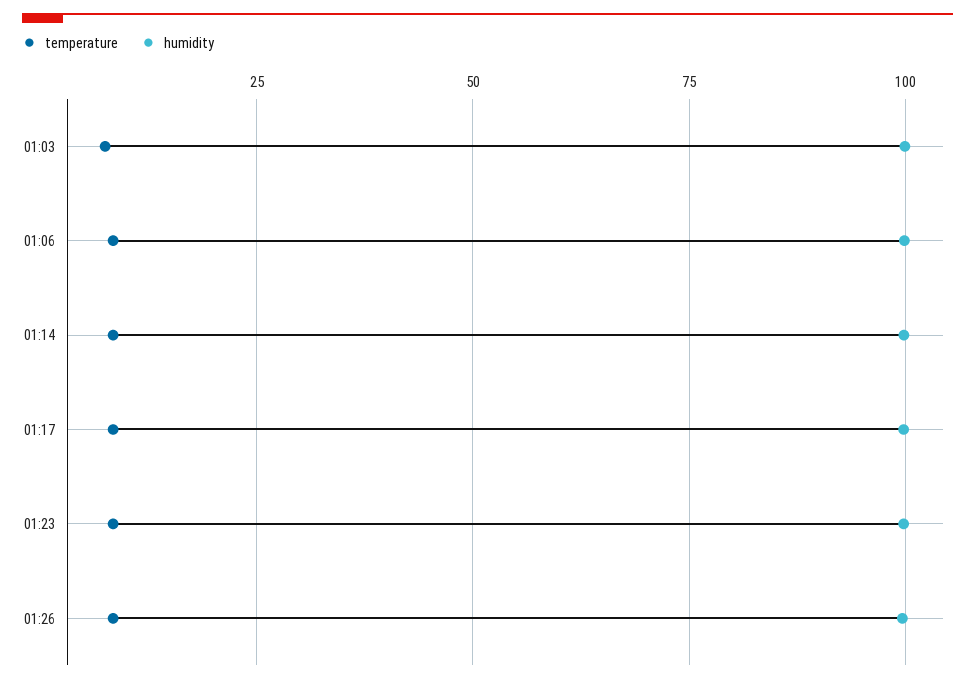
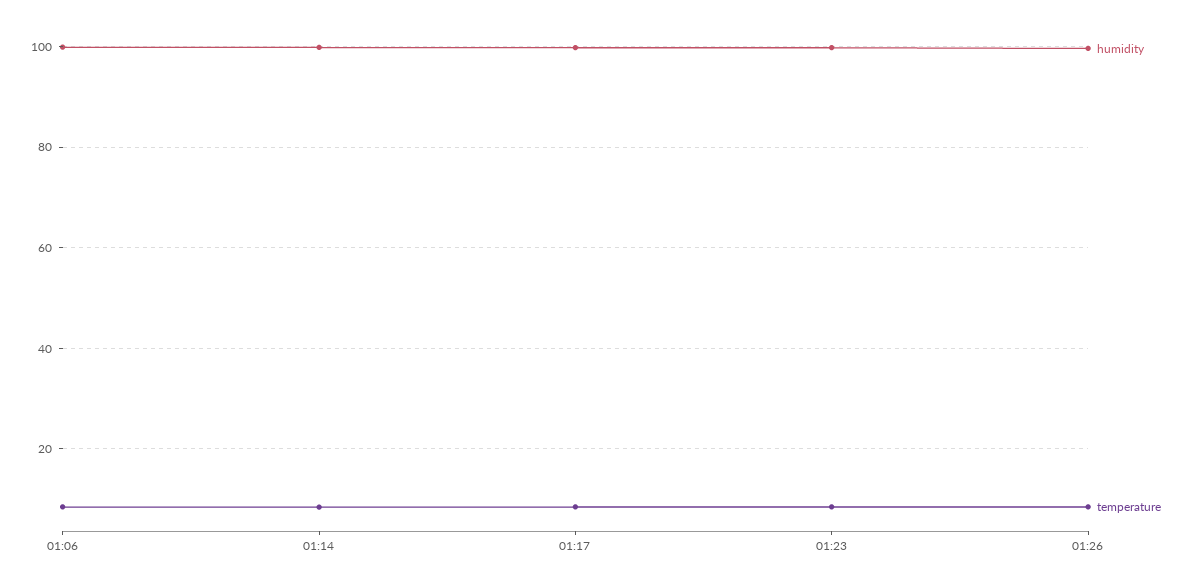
  {
    "temperature": {
-     "01:03": 7.5,
      "01:06": 8,
      "01:14": 8,
      "01:17": 8,
      "01:23": 8,
      "01:26": 8
    },
    "humidity": {
-     "01:03": 100,
      "01:06": 100,
      "01:14": 100,
      "01:17": 100,
      "01:23": 100,
      "01:26": 100
    }
  }

